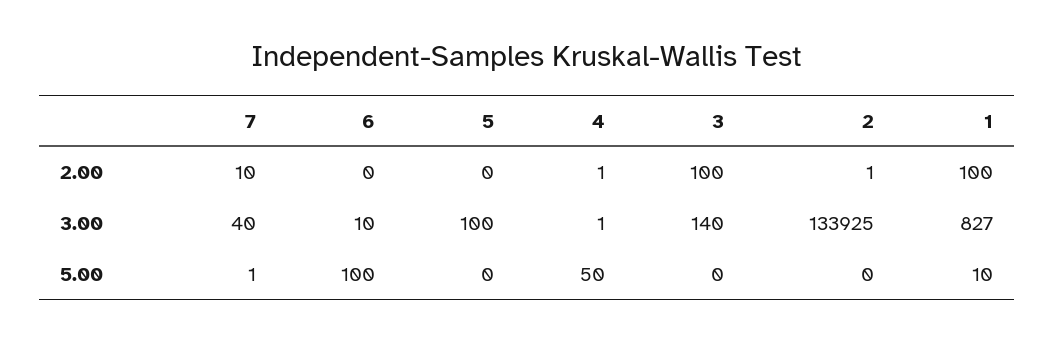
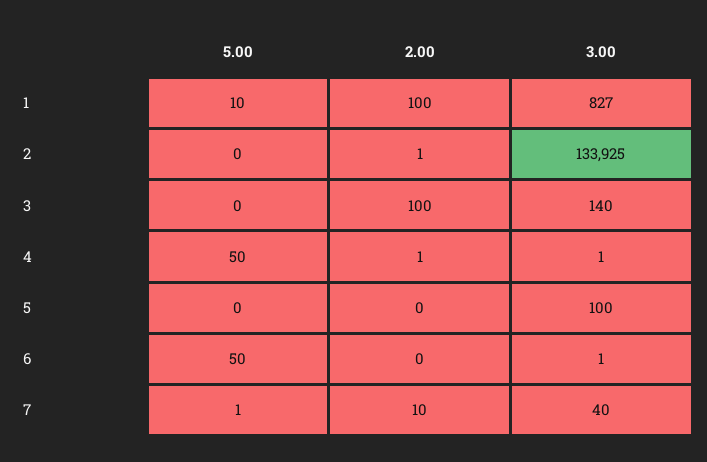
  {
    "7": {
      "2.00": 10,
      "3.00": 40,
      "5.00": 1
    },
    "6": {
      "2.00": 0,
-     "3.00": 10,
+     "3.00": 1,
-     "5.00": 100
+     "5.00": 50
    },
    "5": {
      "2.00": 0,
      "3.00": 100,
      "5.00": 0
    },
    "4": {
      "2.00": 1,
      "3.00": 1,
      "5.00": 50
    },
    "3": {
      "2.00": 100,
      "3.00": 140,
      "5.00": 0
    },
    "2": {
      "2.00": 1,
      "3.00": 133925,
      "5.00": 0
    },
    "1": {
      "2.00": 100,
      "3.00": 827,
      "5.00": 10
    }
  }

